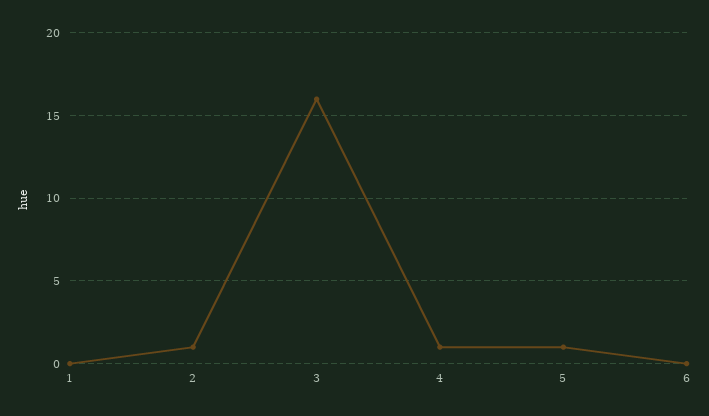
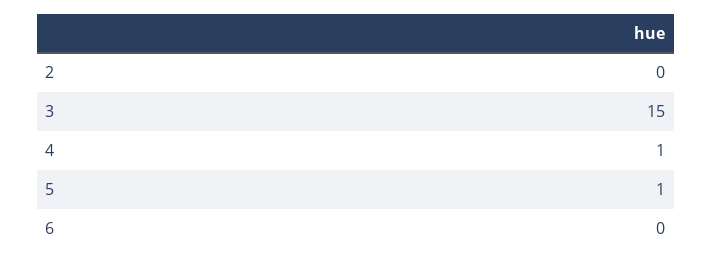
  {
-   "1": 0,
-   "2": 1,
+   "2": 0,
-   "3": 16,
+   "3": 15,
    "4": 1,
    "5": 1,
    "6": 0
  }

